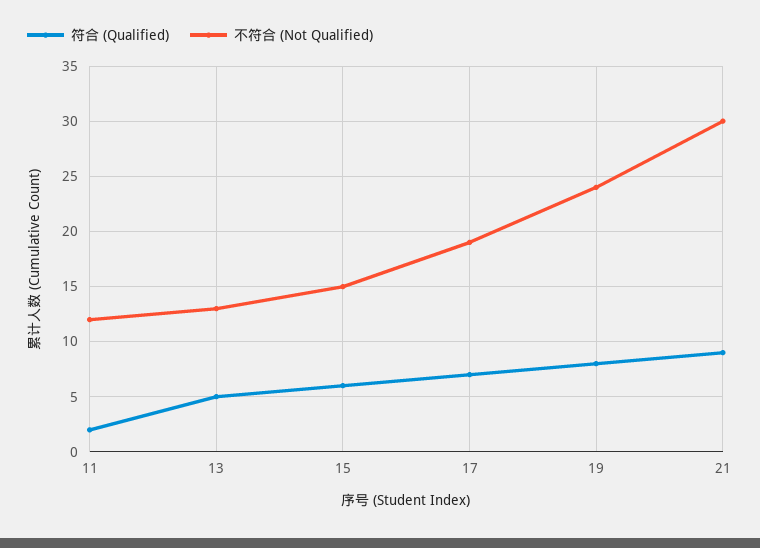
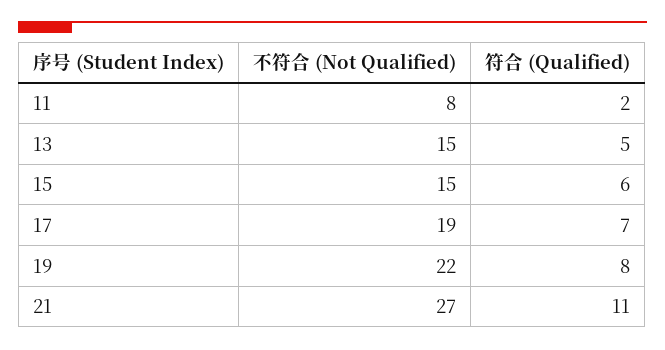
  {
    "符合 (Qualified)": {
      "11": 2,
      "13": 5,
      "15": 6,
      "17": 7,
      "19": 8,
-     "21": 9
+     "21": 11
    },
    "不符合 (Not Qualified)": {
-     "11": 12,
+     "11": 8,
-     "13": 13,
+     "13": 15,
      "15": 15,
      "17": 19,
-     "19": 24,
+     "19": 22,
-     "21": 30
+     "21": 27
    }
  }

